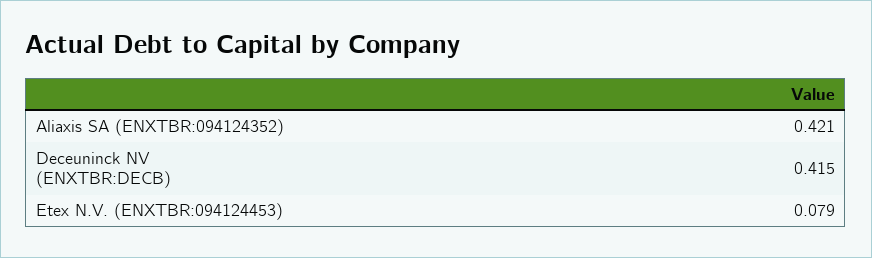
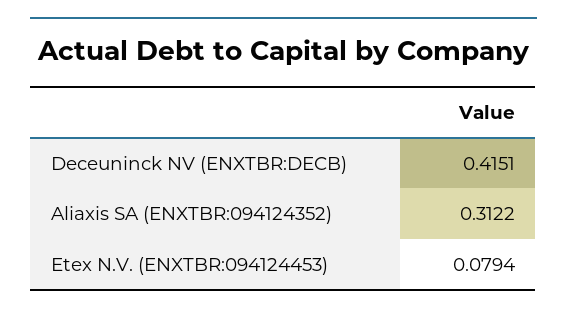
  {
-   "Aliaxis SA (ENXTBR:094124352)": 0.421,
+   "Aliaxis SA (ENXTBR:094124352)": 0.3122,
    "Deceuninck NV (ENXTBR:DECB)": 0.4151,
    "Etex N.V. (ENXTBR:094124453)": 0.0794
  }

